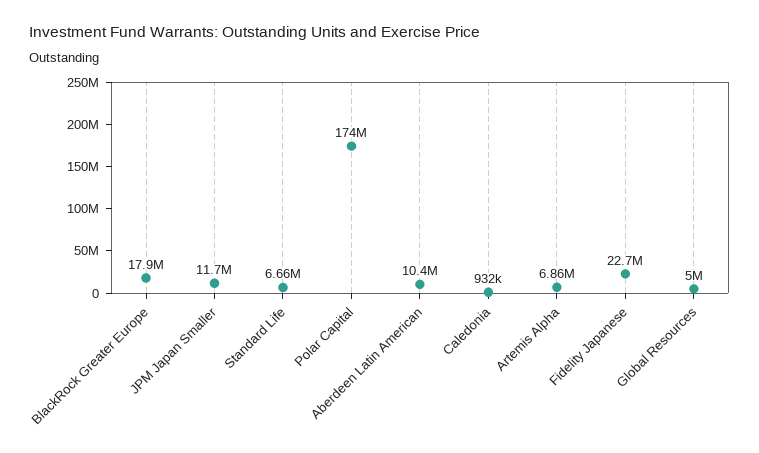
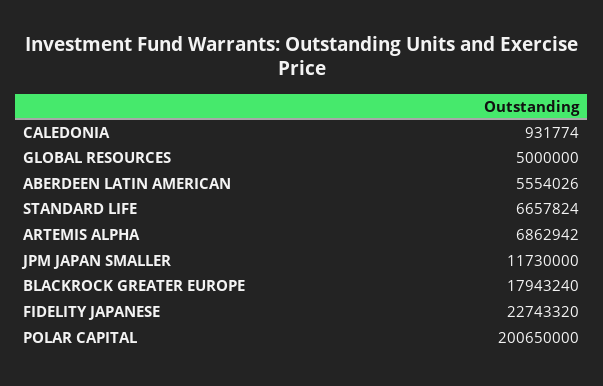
  {
    "BlackRock Greater Europe": 17943240,
    "JPM Japan Smaller": 11730000,
    "Standard Life": 6657824,
-   "Polar Capital": 174000000,
+   "Polar Capital": 200650000,
-   "Aberdeen Latin American": 10400000,
+   "Aberdeen Latin American": 5554026,
    "Caledonia": 931774,
    "Artemis Alpha": 6862942,
    "Fidelity Japanese": 22743320,
    "Global Resources": 5000000
  }

